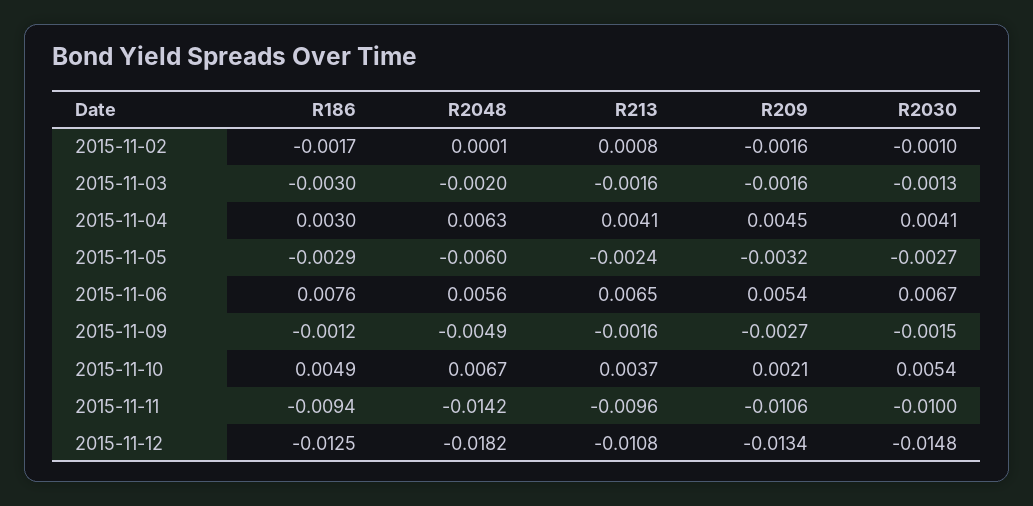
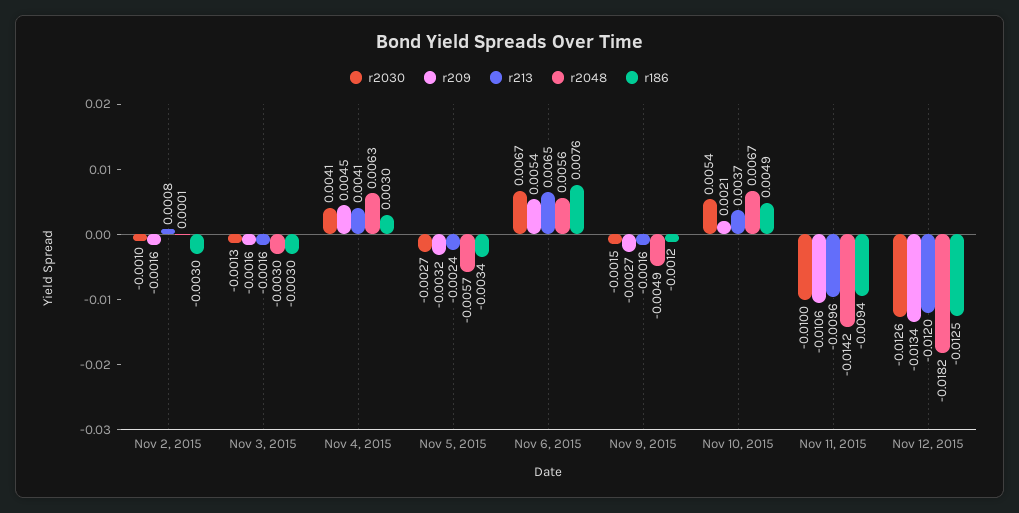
  {
    "R186": {
-     "2015-11-02": -0.0017,
+     "2015-11-02": -0.003,
      "2015-11-03": -0.003,
      "2015-11-04": 0.003,
-     "2015-11-05": -0.0029,
+     "2015-11-05": -0.0034,
      "2015-11-06": 0.0076,
      "2015-11-09": -0.0012,
      "2015-11-10": 0.0049,
      "2015-11-11": -0.0094,
      "2015-11-12": -0.0125
    },
    "R2048": {
      "2015-11-02": 0.0001,
-     "2015-11-03": -0.002,
+     "2015-11-03": -0.003,
      "2015-11-04": 0.0063,
-     "2015-11-05": -0.006,
+     "2015-11-05": -0.0057,
      "2015-11-06": 0.0056,
      "2015-11-09": -0.0049,
      "2015-11-10": 0.0067,
      "2015-11-11": -0.0142,
      "2015-11-12": -0.0182
    },
    "R213": {
      "2015-11-02": 0.0008,
      "2015-11-03": -0.0016,
      "2015-11-04": 0.0041,
      "2015-11-05": -0.0024,
      "2015-11-06": 0.0065,
      "2015-11-09": -0.0016,
      "2015-11-10": 0.0037,
      "2015-11-11": -0.0096,
-     "2015-11-12": -0.0108
+     "2015-11-12": -0.012
    },
    "R209": {
      "2015-11-02": -0.0016,
      "2015-11-03": -0.0016,
      "2015-11-04": 0.0045,
      "2015-11-05": -0.0032,
      "2015-11-06": 0.0054,
      "2015-11-09": -0.0027,
      "2015-11-10": 0.0021,
      "2015-11-11": -0.0106,
      "2015-11-12": -0.0134
    },
    "R2030": {
      "2015-11-02": -0.001,
      "2015-11-03": -0.0013,
      "2015-11-04": 0.0041,
      "2015-11-05": -0.0027,
      "2015-11-06": 0.0067,
      "2015-11-09": -0.0015,
      "2015-11-10": 0.0054,
      "2015-11-11": -0.01,
-     "2015-11-12": -0.0148
+     "2015-11-12": -0.0126
    }
  }

